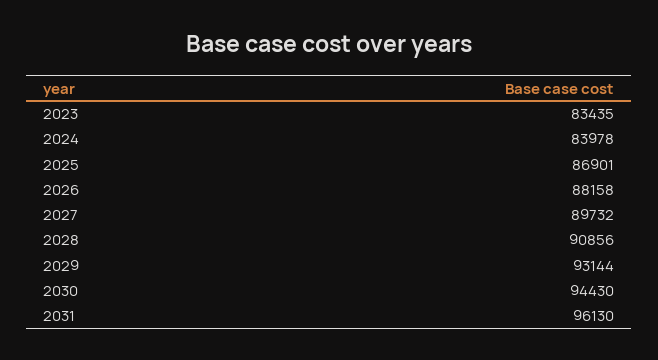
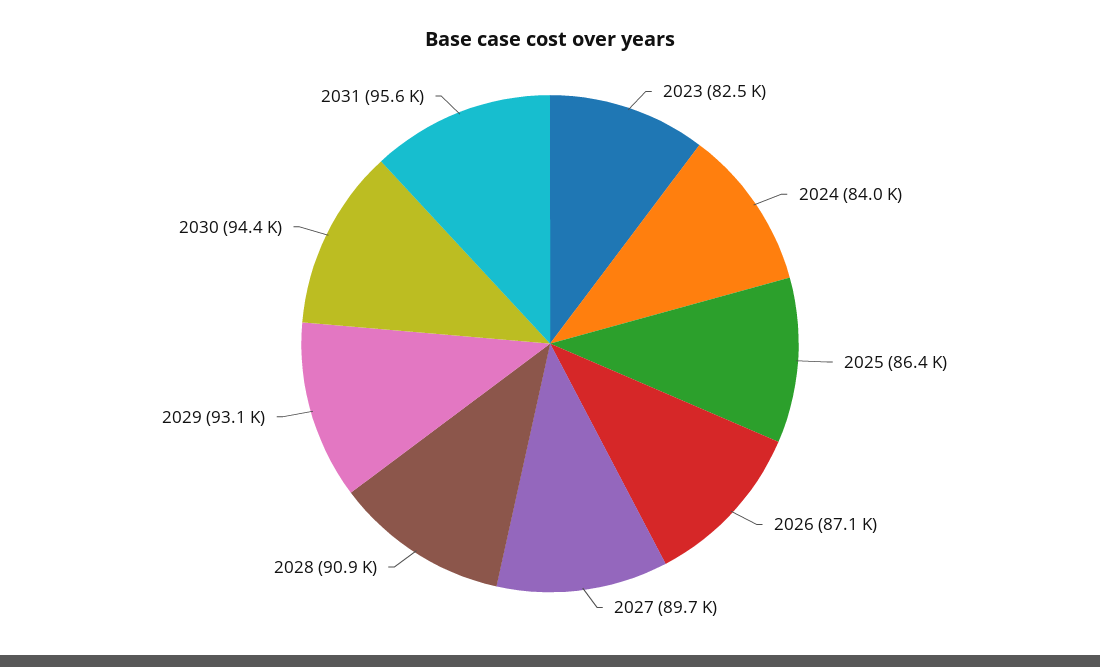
  {
-   "2023": 83435,
+   "2023": 82500,
    "2024": 83978,
-   "2025": 86901,
+   "2025": 86400,
-   "2026": 88158,
+   "2026": 87100,
    "2027": 89732,
    "2028": 90856,
    "2029": 93144,
    "2030": 94430,
-   "2031": 96130
+   "2031": 95600
  }

